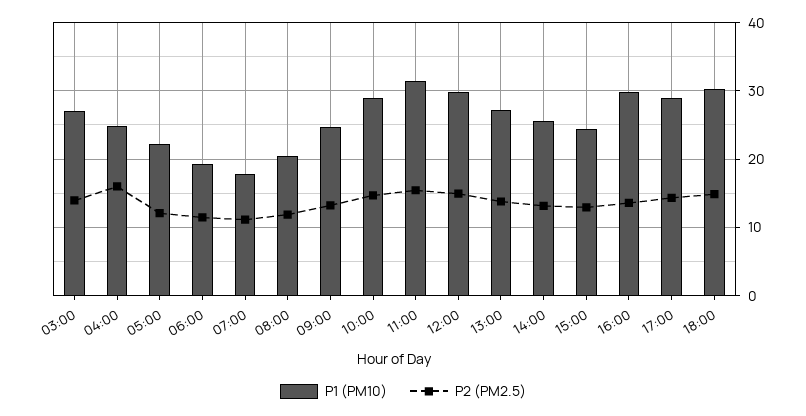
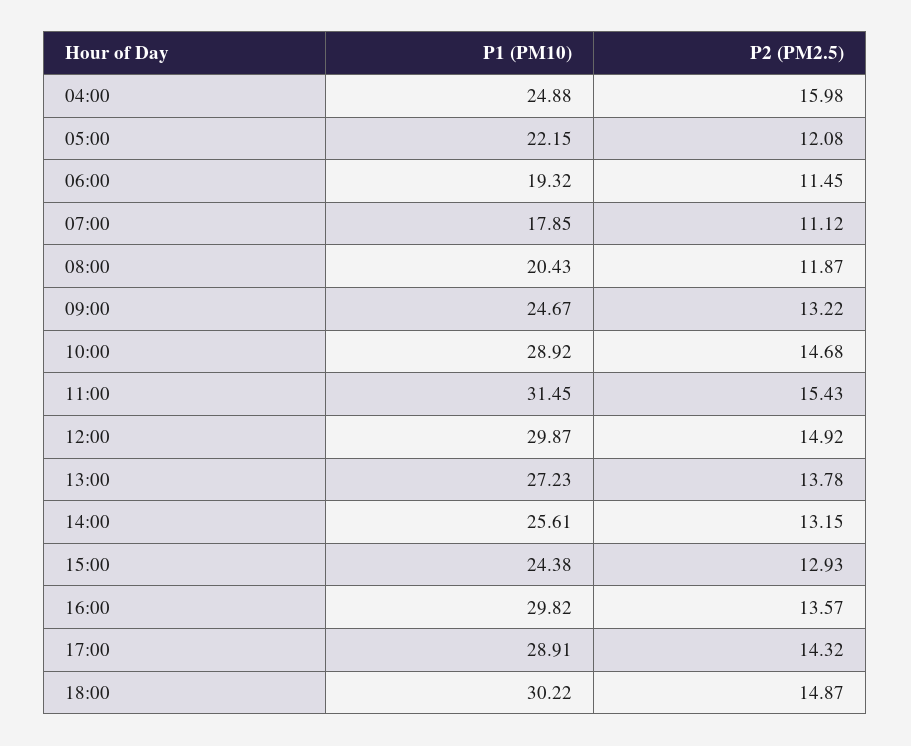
  {
    "P1 (PM10)": {
-     "03:00": 27,
      "04:00": 24.88,
      "05:00": 22.15,
      "06:00": 19.32,
      "07:00": 17.85,
      "08:00": 20.43,
      "09:00": 24.67,
      "10:00": 28.92,
      "11:00": 31.45,
      "12:00": 29.87,
      "13:00": 27.23,
      "14:00": 25.61,
      "15:00": 24.38,
      "16:00": 29.82,
      "17:00": 28.91,
      "18:00": 30.22
    },
    "P2 (PM2.5)": {
-     "03:00": 14,
      "04:00": 15.98,
      "05:00": 12.08,
      "06:00": 11.45,
      "07:00": 11.12,
      "08:00": 11.87,
      "09:00": 13.22,
      "10:00": 14.68,
      "11:00": 15.43,
      "12:00": 14.92,
      "13:00": 13.78,
      "14:00": 13.15,
      "15:00": 12.93,
      "16:00": 13.57,
      "17:00": 14.32,
      "18:00": 14.87
    }
  }

